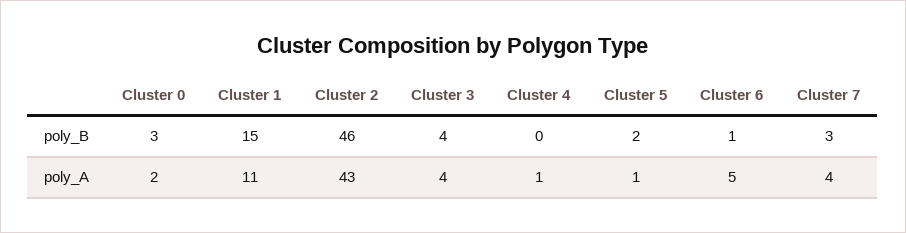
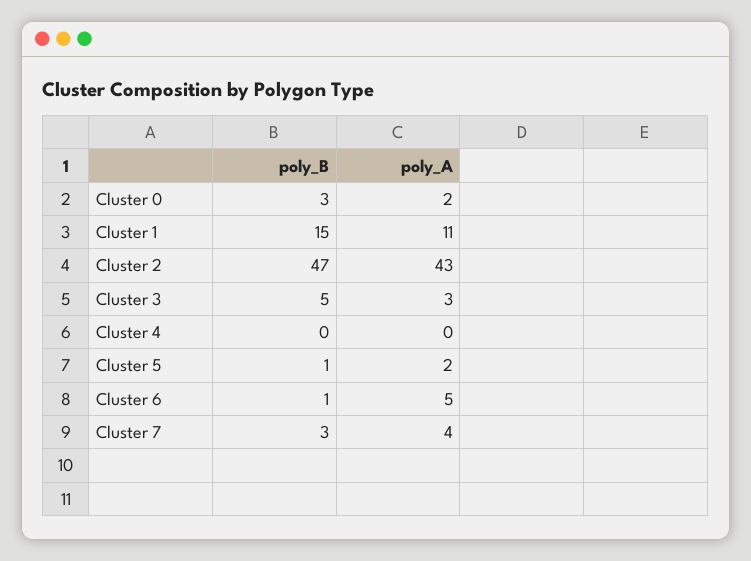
  {
    "Cluster 0": {
      "poly_B": 3,
      "poly_A": 2
    },
    "Cluster 1": {
      "poly_B": 15,
      "poly_A": 11
    },
    "Cluster 2": {
-     "poly_B": 46,
+     "poly_B": 47,
      "poly_A": 43
    },
    "Cluster 3": {
-     "poly_B": 4,
+     "poly_B": 5,
-     "poly_A": 4
+     "poly_A": 3
    },
    "Cluster 4": {
      "poly_B": 0,
-     "poly_A": 1
+     "poly_A": 0
    },
    "Cluster 5": {
-     "poly_B": 2,
+     "poly_B": 1,
-     "poly_A": 1
+     "poly_A": 2
    },
    "Cluster 6": {
      "poly_B": 1,
      "poly_A": 5
    },
    "Cluster 7": {
      "poly_B": 3,
      "poly_A": 4
    }
  }

